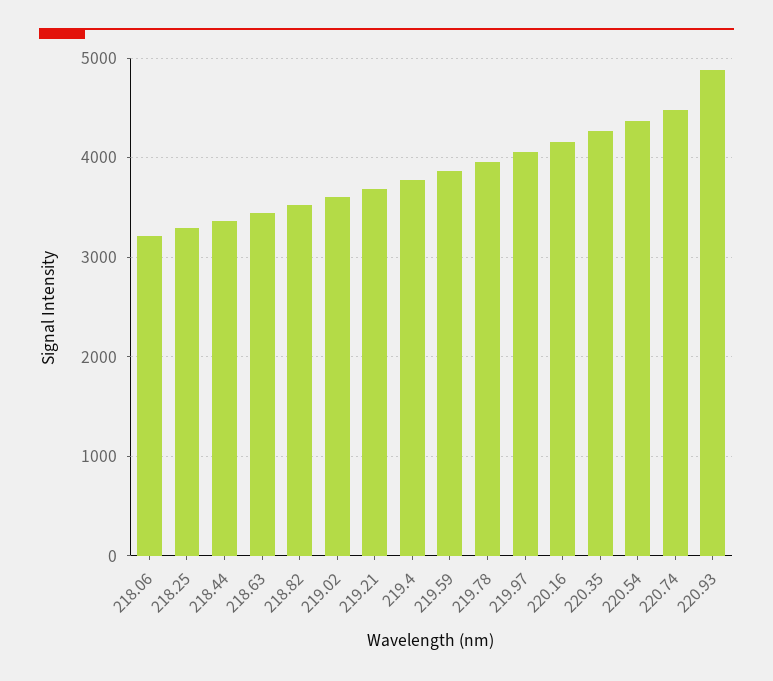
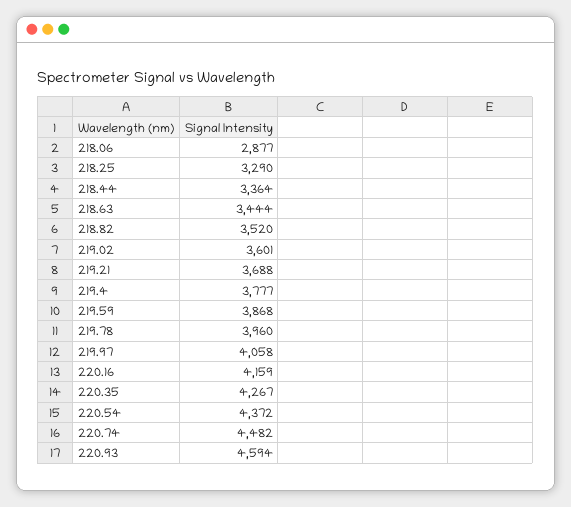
  {
-   "218.06": 3200,
+   "218.06": 2877,
    "218.25": 3290,
    "218.44": 3364,
    "218.63": 3444,
    "218.82": 3520,
    "219.02": 3601,
    "219.21": 3688,
    "219.4": 3777,
    "219.59": 3868,
    "219.78": 3960,
    "219.97": 4058,
    "220.16": 4159,
    "220.35": 4267,
    "220.54": 4372,
    "220.74": 4482,
-   "220.93": 4900
+   "220.93": 4594
  }

